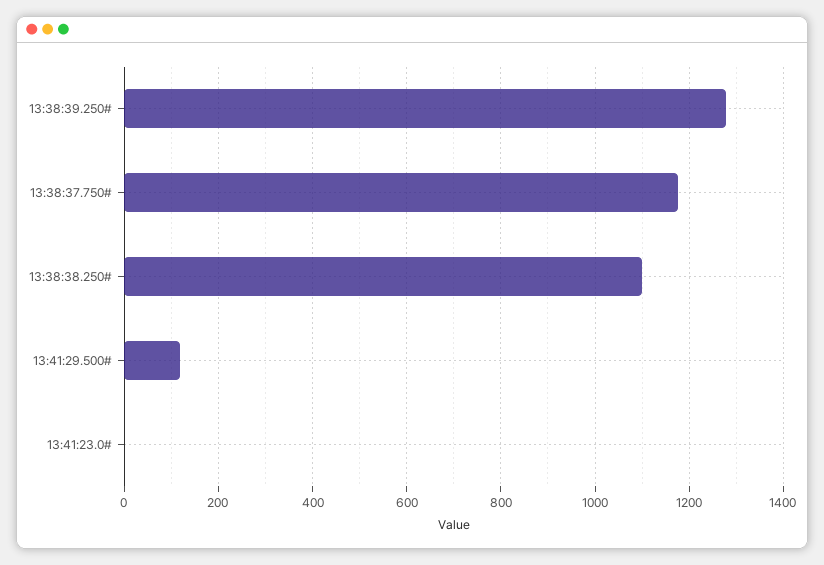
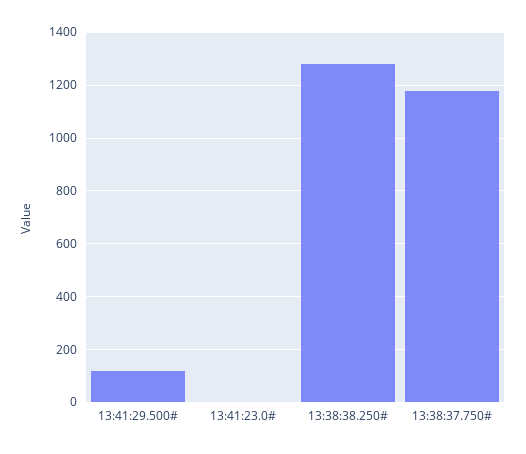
  {
-   "13:38:39.250#": 1280,
    "13:38:37.750#": 1180,
-   "13:38:38.250#": 1100,
+   "13:38:38.250#": 1275,
    "13:41:29.500#": 120,
    "13:41:23.0#": 0
  }

